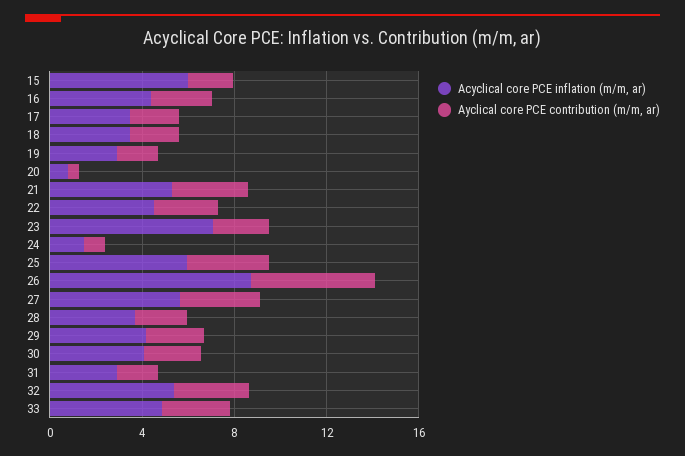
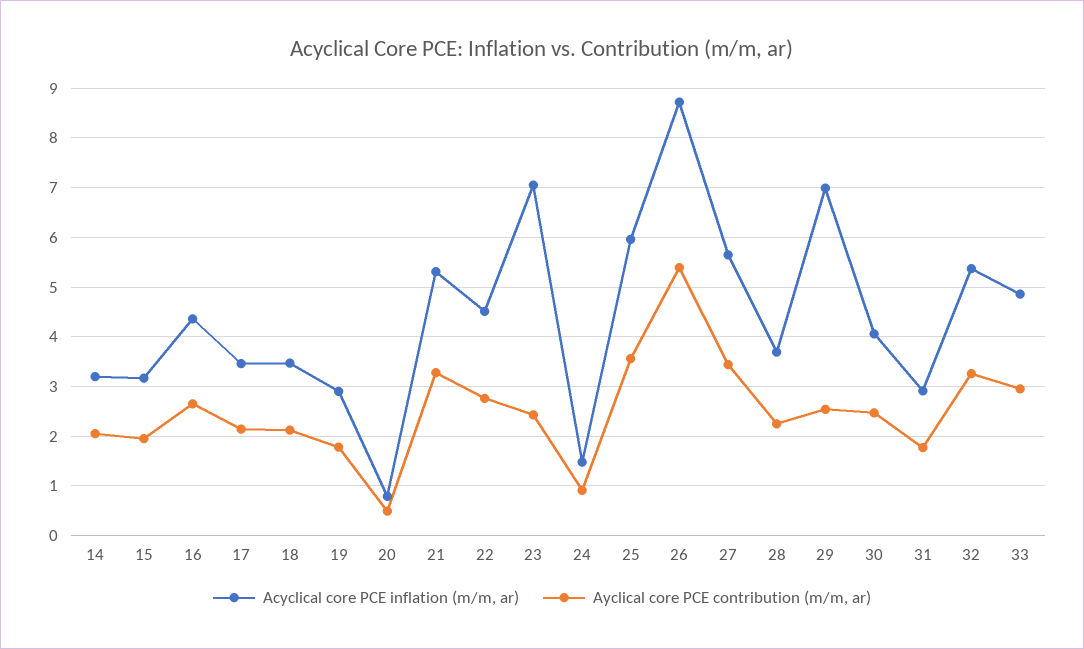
  {
    "Acyclical core PCE inflation (m/m, ar)": {
-     "15": 6,
+     "15": 3.2,
      "16": 4.4,
      "17": 3.4,
      "18": 3.4,
      "19": 3,
      "20": 0.8,
      "21": 5.4,
      "22": 4.6,
      "23": 7,
      "24": 1.4,
      "25": 6,
      "26": 8.8,
      "27": 5.6,
      "28": 3.6,
-     "29": 4,
+     "29": 7,
      "30": 4,
      "31": 3,
      "32": 5.4,
-     "33": 4.8
+     "33": 4.8,
+     "14": 3.2
    },
    "Ayclical core PCE contribution (m/m, ar)": {
      "15": 2,
      "16": 2.6,
      "17": 2.2,
      "18": 2.2,
      "19": 1.8,
      "20": 0.4,
      "21": 3.2,
      "22": 2.8,
      "23": 2.4,
      "24": 1,
      "25": 3.6,
      "26": 5.4,
      "27": 3.4,
      "28": 2.2,
      "29": 2.6,
      "30": 2.4,
      "31": 1.8,
      "32": 3.2,
-     "33": 3
+     "33": 3,
+     "14": 2
    }
  }

